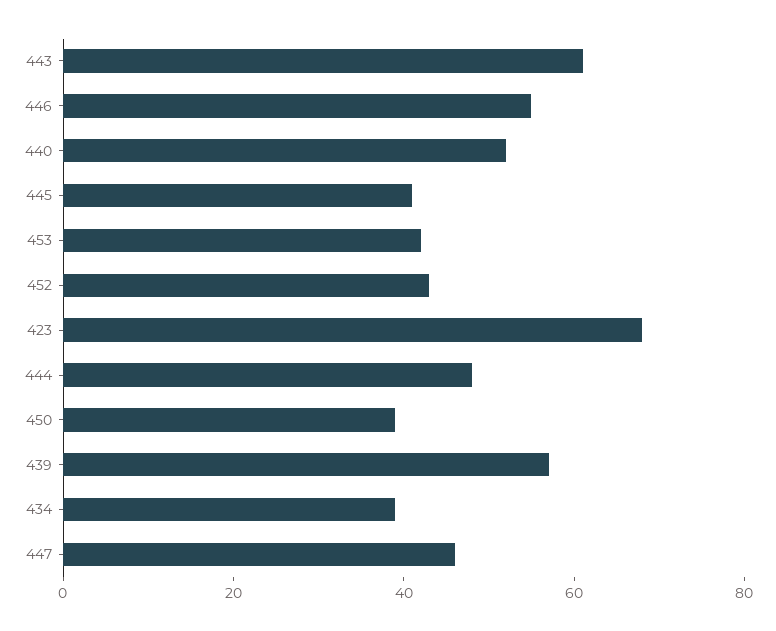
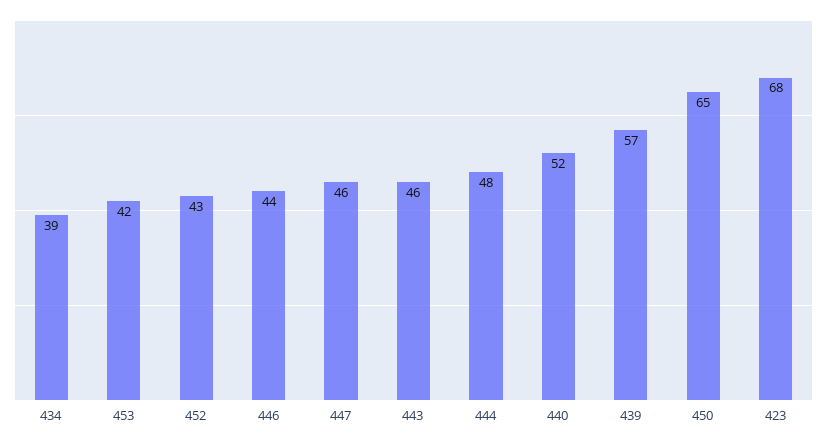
  {
-   "443": 60,
+   "443": 46,
-   "446": 55,
+   "446": 44,
    "440": 52,
-   "445": 40,
    "453": 42,
    "452": 43,
    "423": 68,
    "444": 48,
-   "450": 40,
+   "450": 65,
    "439": 57,
    "434": 39,
    "447": 46
  }

